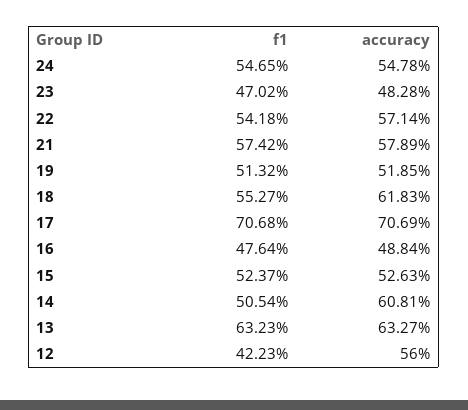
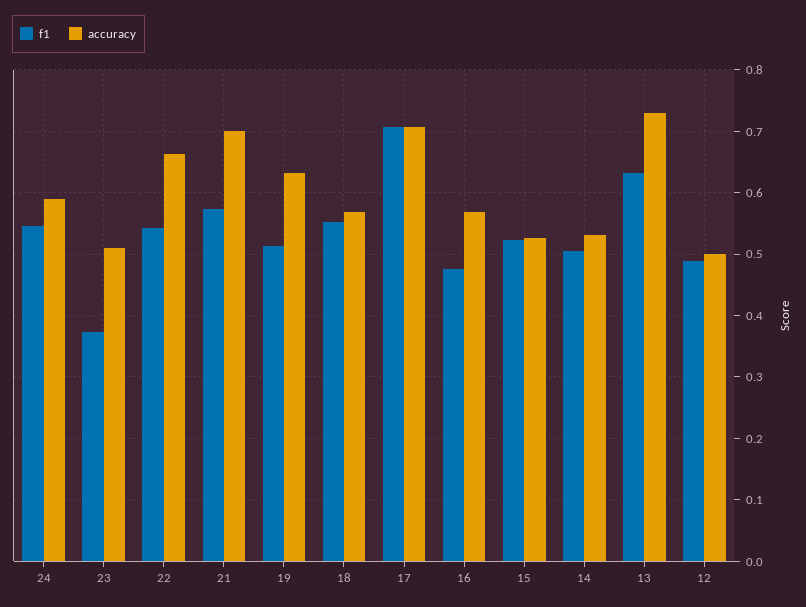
  {
    "f1": {
      "24": 0.5465,
-     "23": 0.4702,
+     "23": 0.37,
      "22": 0.5418,
      "21": 0.5742,
      "19": 0.5132,
      "18": 0.5527,
      "17": 0.7068,
      "16": 0.4764,
      "15": 0.5237,
      "14": 0.5054,
      "13": 0.6323,
-     "12": 0.4223
+     "12": 0.49
    },
    "accuracy": {
-     "24": 0.5478,
+     "24": 0.59,
-     "23": 0.4828,
+     "23": 0.51,
-     "22": 0.5714,
+     "22": 0.66,
-     "21": 0.5789,
+     "21": 0.7,
-     "19": 0.5185,
+     "19": 0.63,
-     "18": 0.6183,
+     "18": 0.57,
      "17": 0.7069,
-     "16": 0.4884,
+     "16": 0.57,
      "15": 0.5263,
-     "14": 0.6081,
+     "14": 0.53,
-     "13": 0.6327,
+     "13": 0.73,
-     "12": 0.56
+     "12": 0.5
    }
  }

